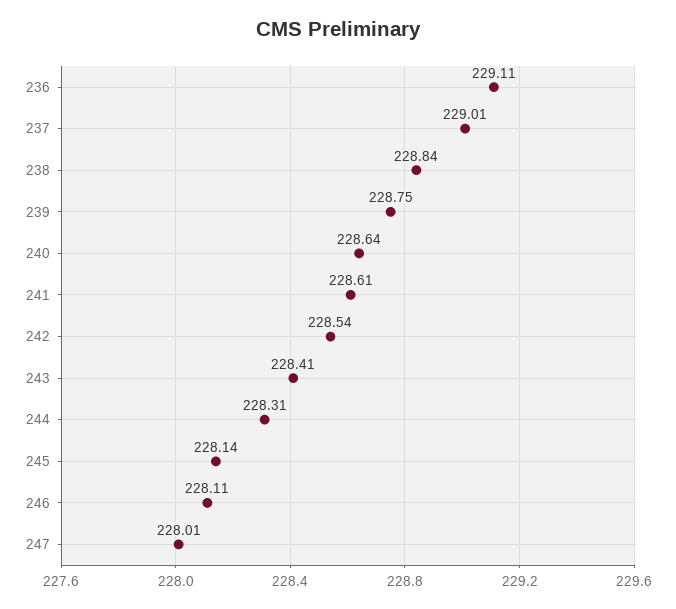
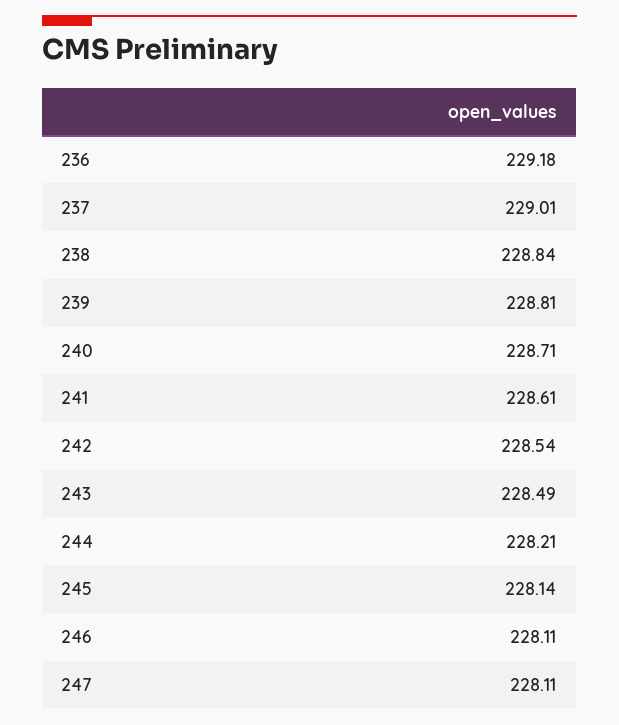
  {
-   "236": 229.11,
+   "236": 229.18,
    "237": 229.01,
    "238": 228.84,
-   "239": 228.75,
+   "239": 228.81,
-   "240": 228.64,
+   "240": 228.71,
    "241": 228.61,
    "242": 228.54,
-   "243": 228.41,
+   "243": 228.49,
-   "244": 228.31,
+   "244": 228.21,
    "245": 228.14,
    "246": 228.11,
-   "247": 228.01
+   "247": 228.11
  }

